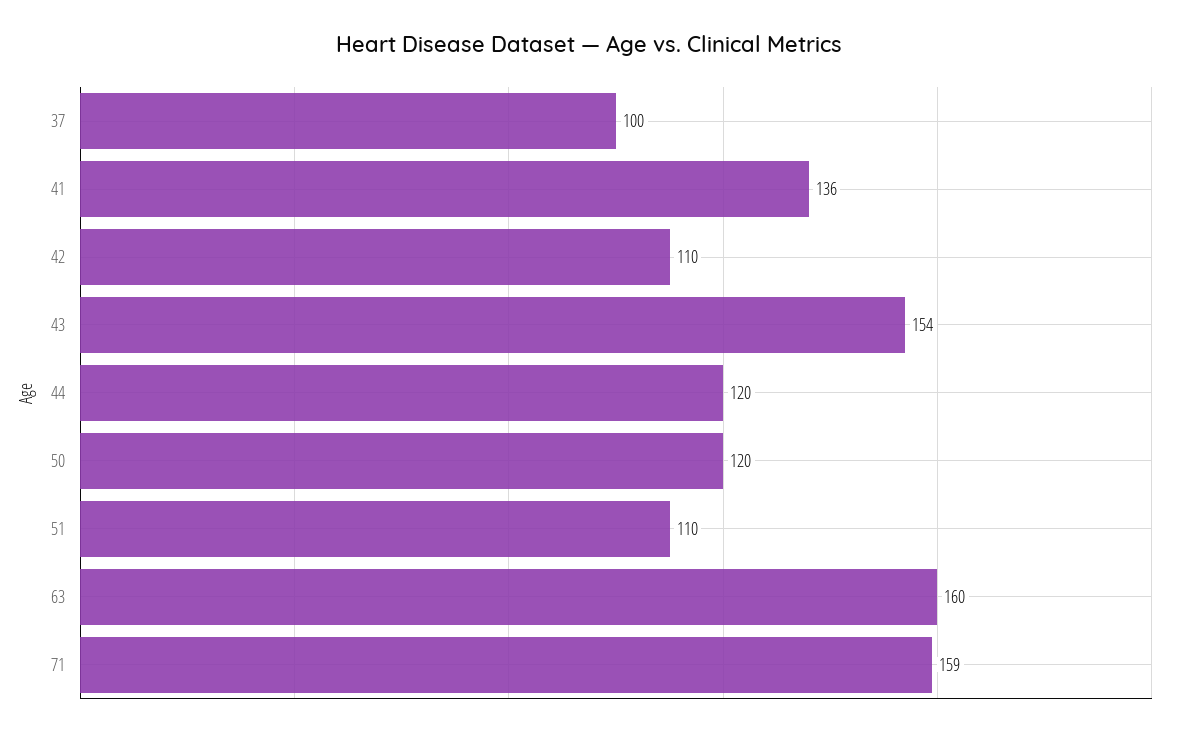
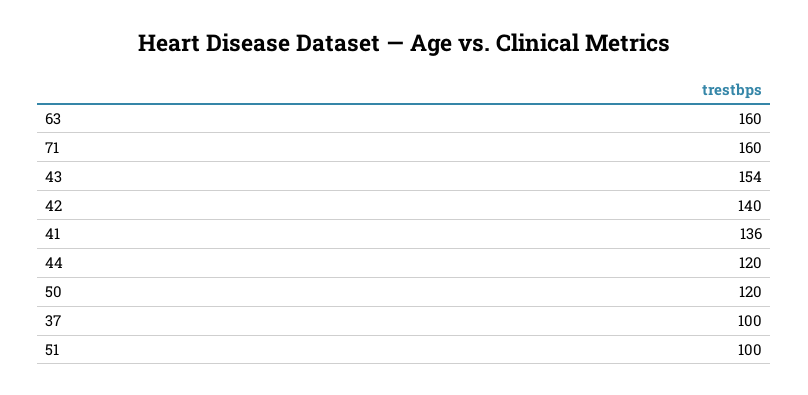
  {
    "37": 100,
    "41": 136,
-   "42": 110,
+   "42": 140,
    "43": 154,
    "44": 120,
    "50": 120,
-   "51": 110,
+   "51": 100,
    "63": 160,
-   "71": 159
+   "71": 160
  }

